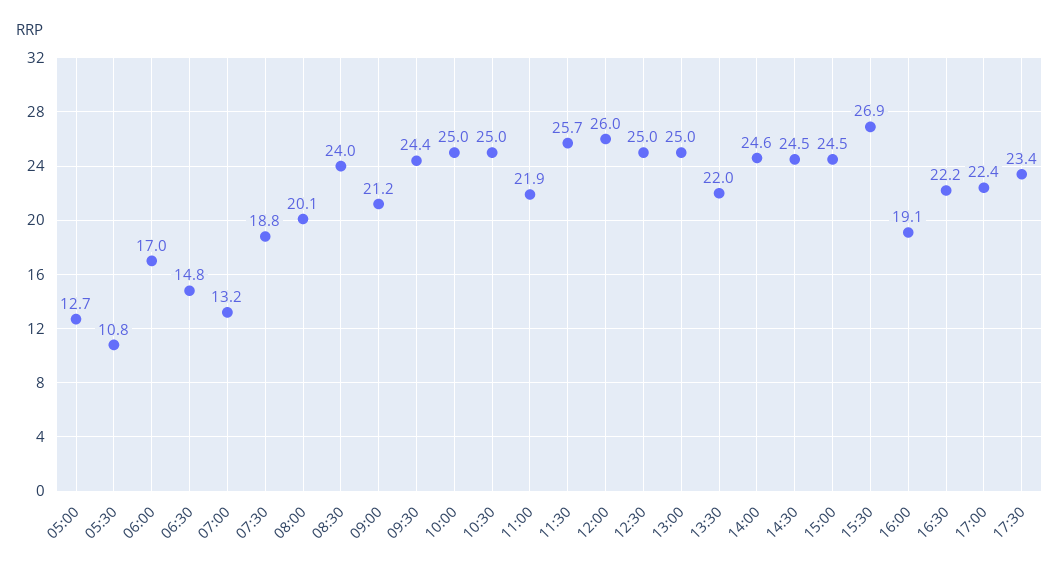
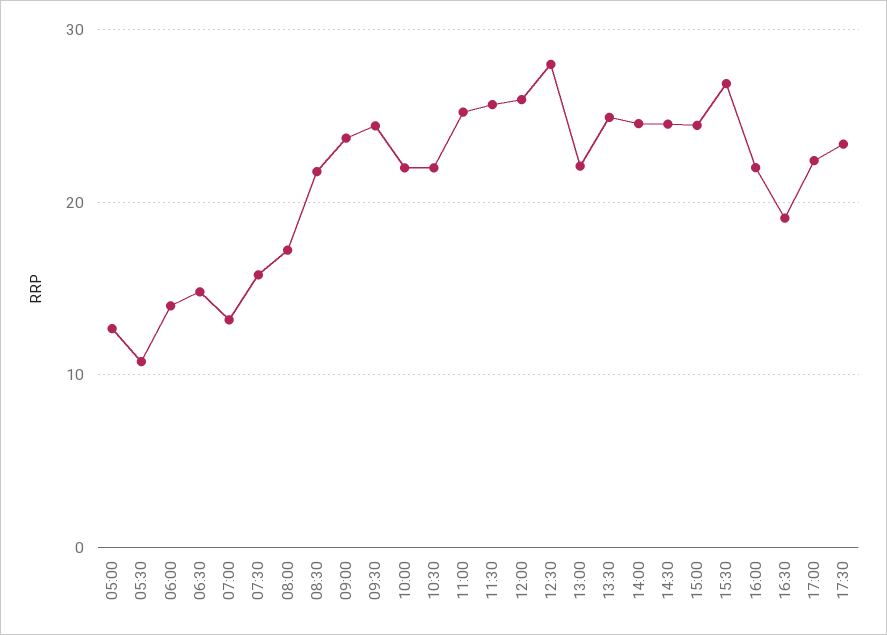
  {
    "05:00": 12.7,
    "05:30": 10.8,
-   "06:00": 17,
+   "06:00": 14,
    "06:30": 14.8,
    "07:00": 13.2,
-   "07:30": 18.8,
+   "07:30": 16,
-   "08:00": 20.1,
+   "08:00": 17,
-   "08:30": 24,
+   "08:30": 22,
-   "09:00": 21.2,
+   "09:00": 24,
    "09:30": 24.4,
-   "10:00": 25,
+   "10:00": 22,
-   "10:30": 25,
+   "10:30": 22,
-   "11:00": 21.9,
+   "11:00": 25,
    "11:30": 25.7,
    "12:00": 26,
-   "12:30": 25,
+   "12:30": 28,
-   "13:00": 25,
+   "13:00": 22,
-   "13:30": 22,
+   "13:30": 25,
    "14:00": 24.6,
    "14:30": 24.5,
    "15:00": 24.5,
    "15:30": 26.9,
-   "16:00": 19.1,
+   "16:00": 22,
-   "16:30": 22.2,
+   "16:30": 19,
    "17:00": 22.4,
    "17:30": 23.4
  }

